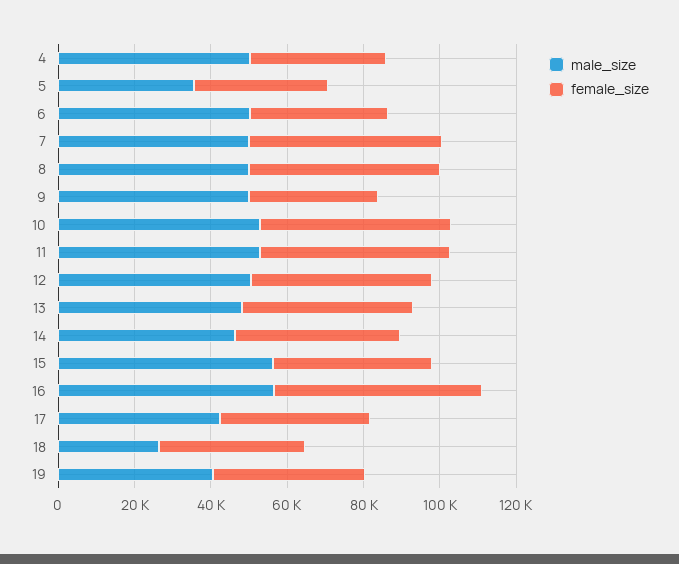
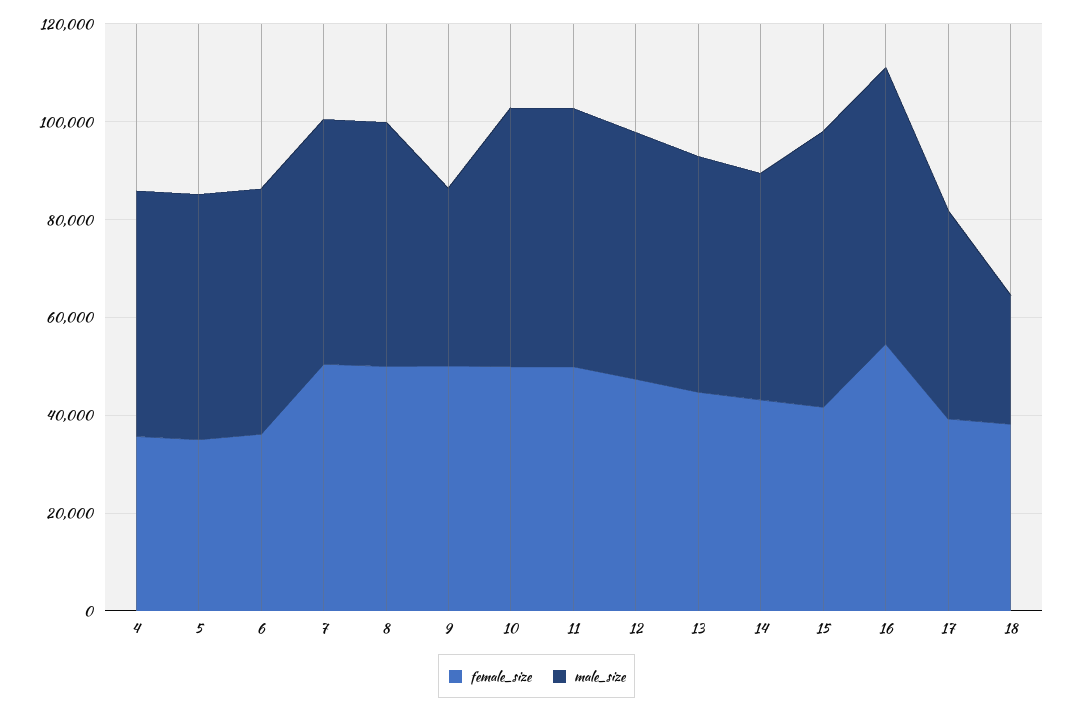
  {
    "male_size": {
      "4": 50000,
-     "5": 35000,
+     "5": 50000,
      "6": 50000,
      "7": 50000,
      "8": 50000,
-     "9": 50000,
+     "9": 35000,
      "10": 55000,
      "11": 55000,
      "12": 50000,
      "13": 50000,
      "14": 45000,
      "15": 55000,
      "16": 55000,
      "17": 45000,
-     "18": 25000,
+     "18": 25000
-     "19": 40000
    },
    "female_size": {
      "4": 35000,
      "5": 35000,
      "6": 35000,
      "7": 50000,
      "8": 50000,
-     "9": 35000,
+     "9": 50000,
      "10": 50000,
      "11": 50000,
      "12": 45000,
      "13": 45000,
      "14": 45000,
      "15": 40000,
      "16": 55000,
      "17": 40000,
-     "18": 40000,
+     "18": 40000
-     "19": 40000
    }
  }

